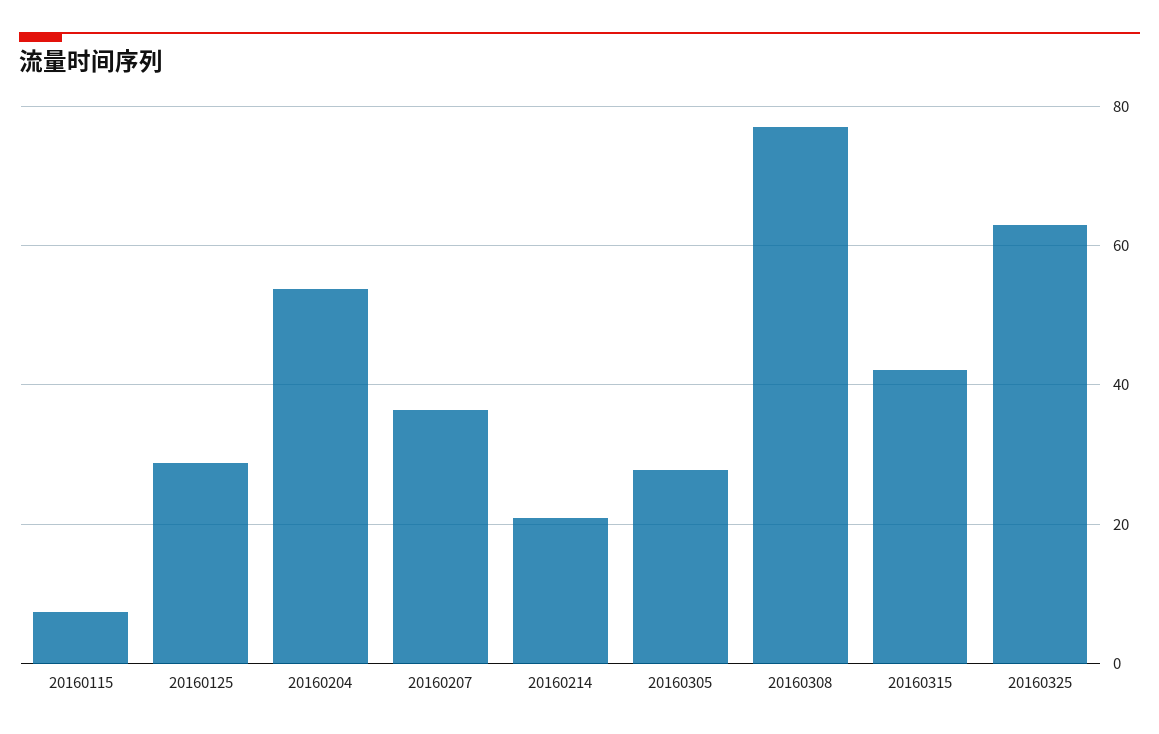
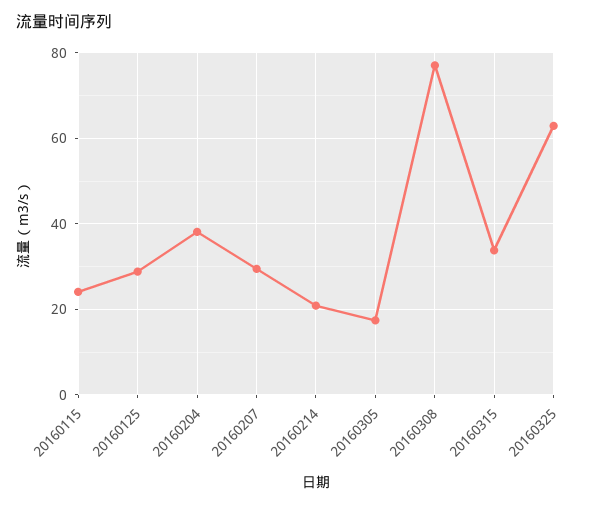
  {
-   "20160115": 8,
+   "20160115": 24,
    "20160125": 28,
-   "20160204": 54,
+   "20160204": 38,
-   "20160207": 36,
+   "20160207": 30,
    "20160214": 20,
-   "20160305": 28,
+   "20160305": 18,
    "20160308": 78,
-   "20160315": 42,
+   "20160315": 34,
    "20160325": 62
  }

